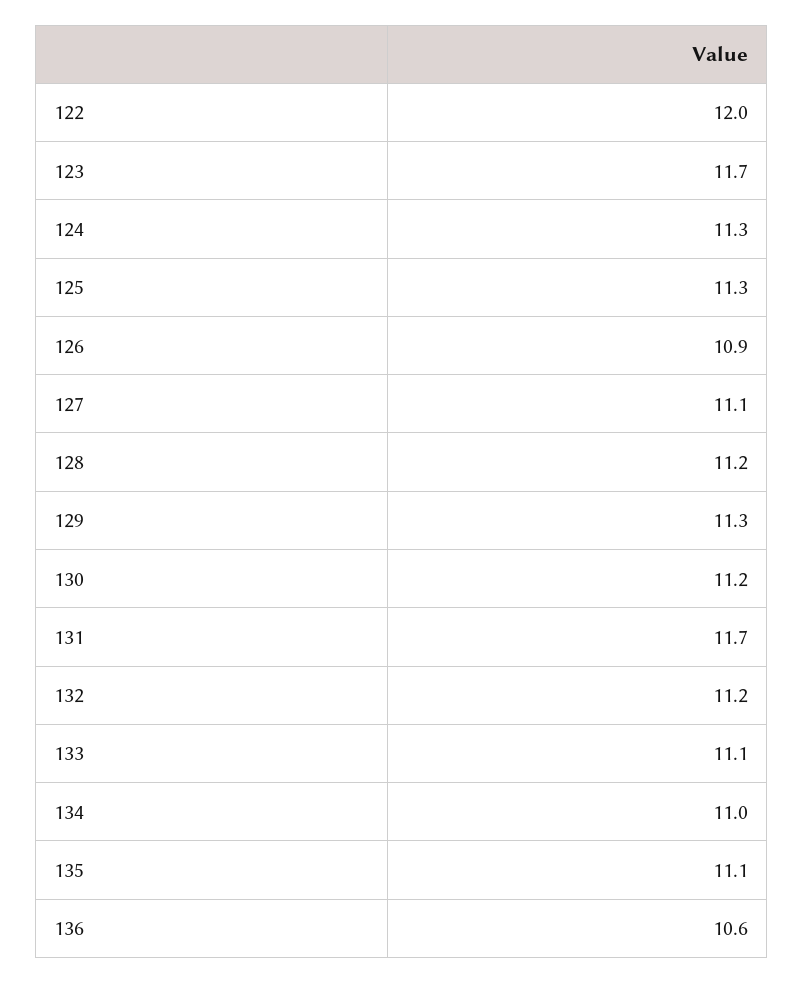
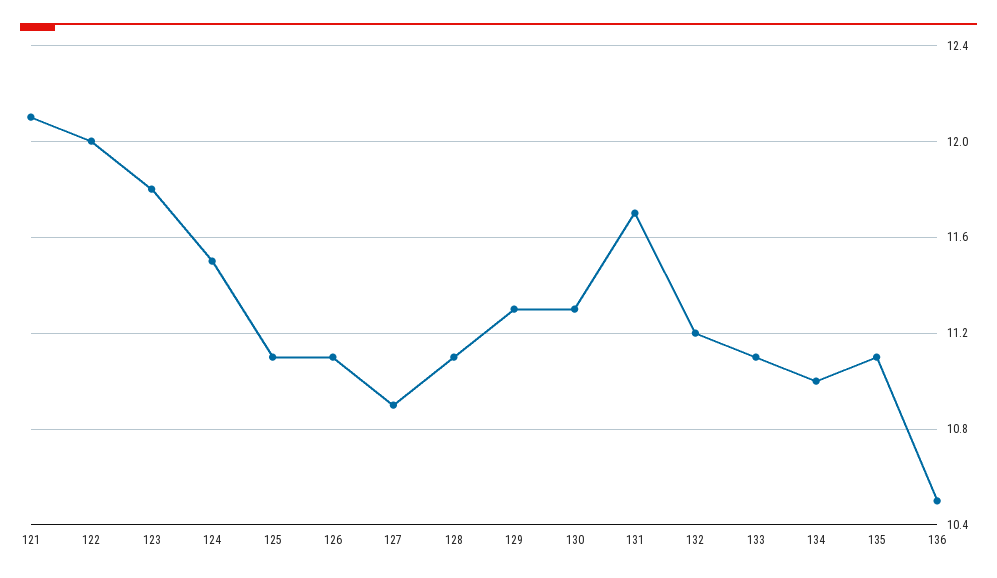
  {
    "122": 12,
-   "123": 11.7,
+   "123": 11.8,
-   "124": 11.3,
+   "124": 11.5,
-   "125": 11.3,
+   "125": 11.1,
-   "126": 10.9,
+   "126": 11.1,
-   "127": 11.1,
+   "127": 10.9,
-   "128": 11.2,
+   "128": 11.1,
    "129": 11.3,
-   "130": 11.2,
+   "130": 11.3,
    "131": 11.7,
    "132": 11.2,
    "133": 11.1,
    "134": 11,
    "135": 11.1,
-   "136": 10.6
+   "136": 10.5,
+   "121": 12.1
  }

